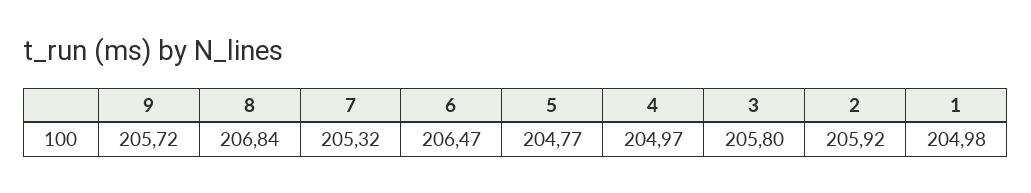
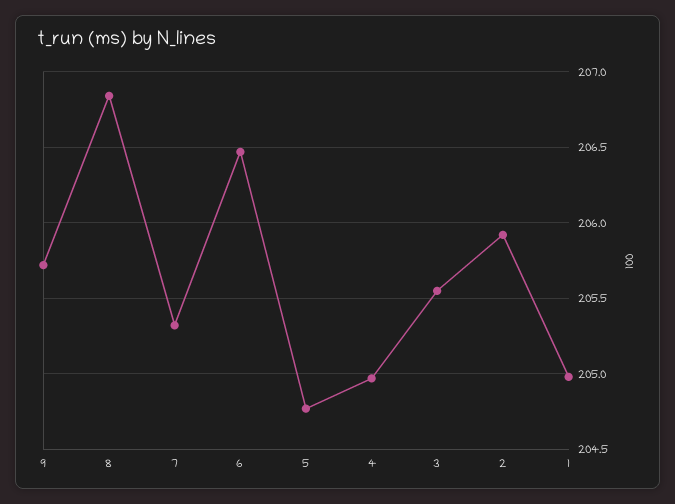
  {
    "9": 205.72,
    "8": 206.84,
    "7": 205.32,
    "6": 206.47,
    "5": 204.77,
    "4": 204.97,
-   "3": 205.8,
+   "3": 205.55,
    "2": 205.92,
    "1": 204.98
  }

